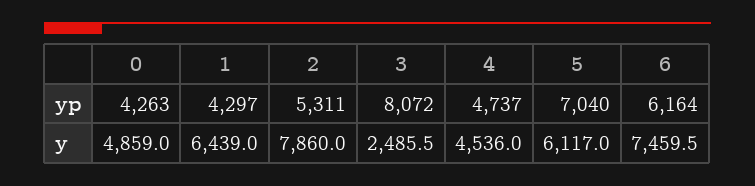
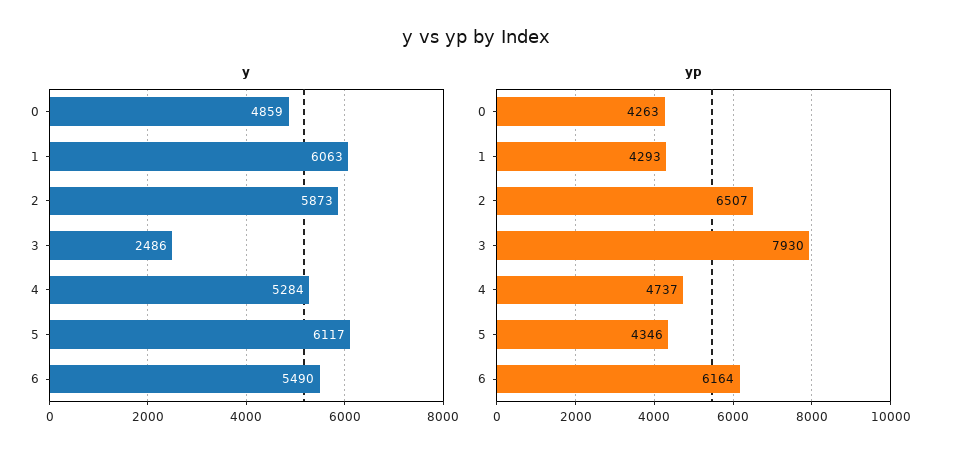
  {
    "yp": {
      "0": 4263,
-     "1": 4297,
+     "1": 4293,
-     "2": 5311,
+     "2": 6507,
-     "3": 8072,
+     "3": 7930,
      "4": 4737,
-     "5": 7040,
+     "5": 4346,
      "6": 6164
    },
    "y": {
      "0": 4859,
-     "1": 6439,
+     "1": 6063,
-     "2": 7860,
+     "2": 5873,
      "3": 2485.5,
-     "4": 4536,
+     "4": 5284,
      "5": 6117,
-     "6": 7459.5
+     "6": 5490
    }
  }

